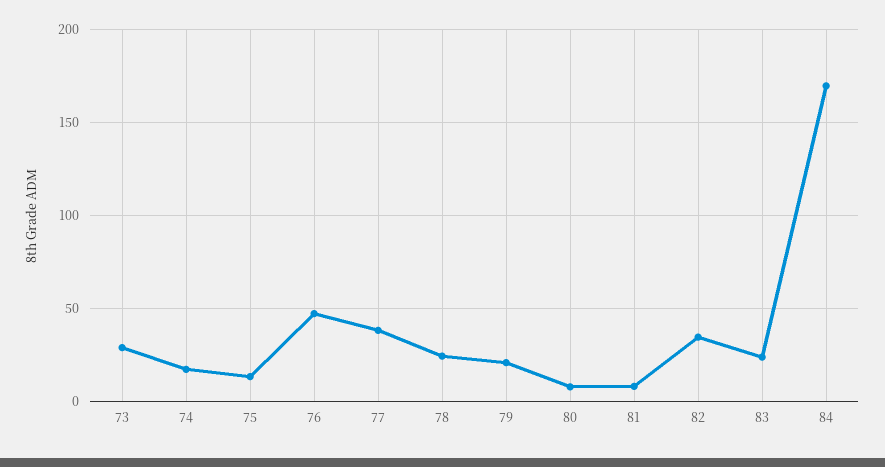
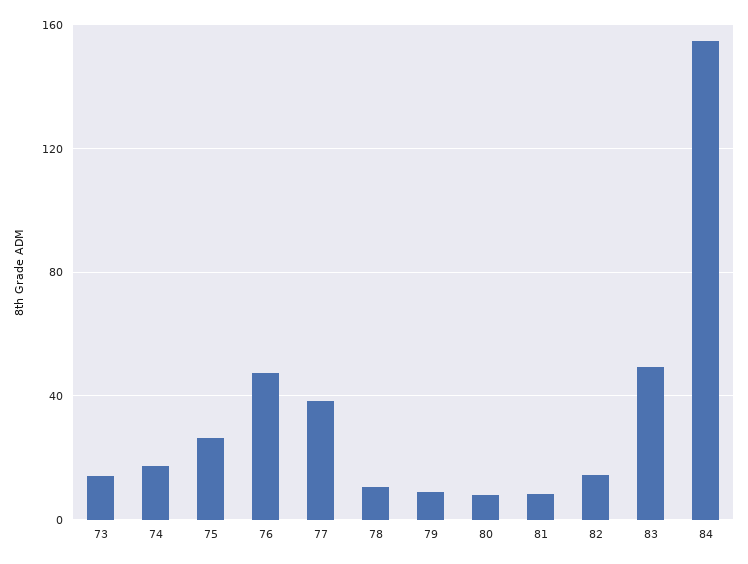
  {
-   "73": 30,
+   "73": 15,
    "74": 15,
-   "75": 15,
+   "75": 25,
    "76": 45,
    "77": 40,
-   "78": 25,
+   "78": 10,
-   "79": 20,
+   "79": 10,
    "80": 10,
    "81": 10,
-   "82": 35,
+   "82": 15,
-   "83": 25,
+   "83": 50,
-   "84": 170
+   "84": 155
  }

